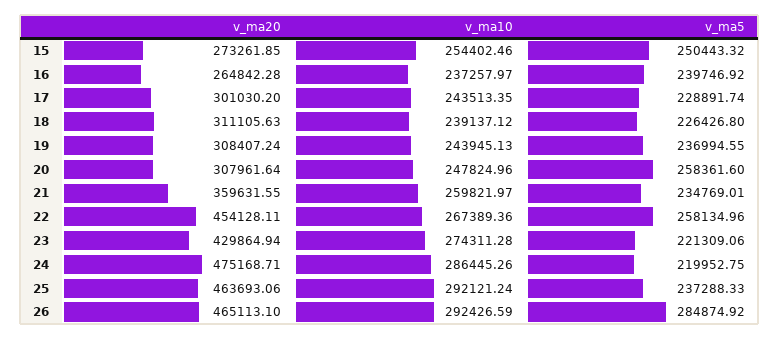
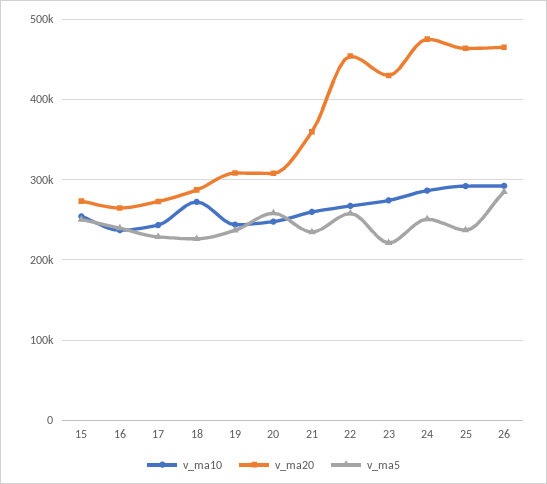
  {
    "v_ma20": {
      "15": 273261.85,
      "16": 264842.28,
-     "17": 301030.2,
+     "17": 270000,
-     "18": 311105.63,
+     "18": 290000,
      "19": 308407.24,
      "20": 307961.64,
      "21": 359631.55,
      "22": 454128.11,
      "23": 429864.94,
      "24": 475168.71,
      "25": 463693.06,
      "26": 465113.1
    },
    "v_ma10": {
      "15": 254402.46,
      "16": 237257.97,
      "17": 243513.35,
-     "18": 239137.12,
+     "18": 270000,
      "19": 243945.13,
      "20": 247824.96,
      "21": 259821.97,
      "22": 267389.36,
      "23": 274311.28,
      "24": 286445.26,
      "25": 292121.24,
      "26": 292426.59
    },
    "v_ma5": {
      "15": 250443.32,
      "16": 239746.92,
      "17": 228891.74,
      "18": 226426.8,
      "19": 236994.55,
      "20": 258361.6,
      "21": 234769.01,
      "22": 258134.96,
      "23": 221309.06,
-     "24": 219952.75,
+     "24": 250000,
      "25": 237288.33,
      "26": 284874.92
    }
  }

